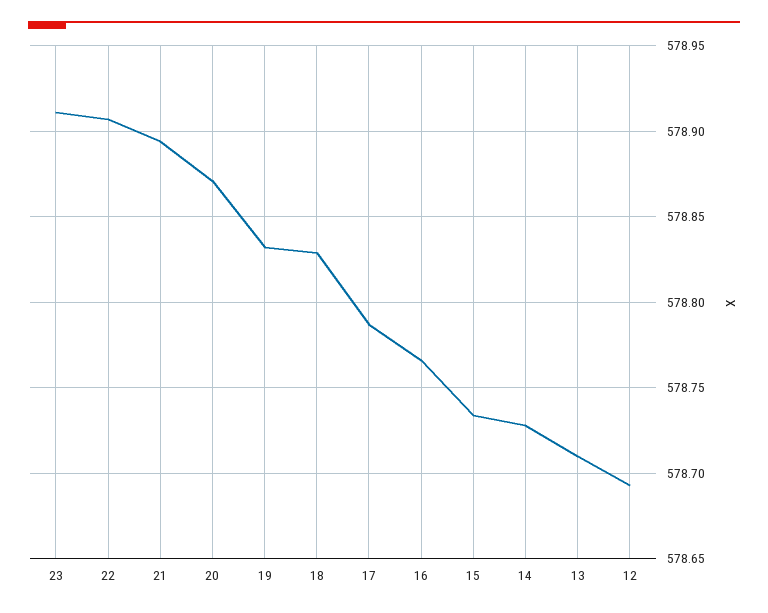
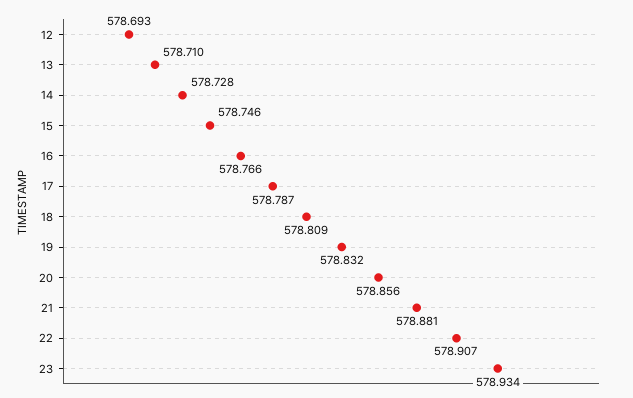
  {
-   "23": 578.91,
+   "23": 578.934,
    "22": 578.907,
-   "21": 578.895,
+   "21": 578.881,
-   "20": 578.87,
+   "20": 578.856,
    "19": 578.832,
-   "18": 578.83,
+   "18": 578.809,
    "17": 578.787,
    "16": 578.766,
-   "15": 578.735,
+   "15": 578.746,
    "14": 578.728,
    "13": 578.71,
    "12": 578.693
  }

